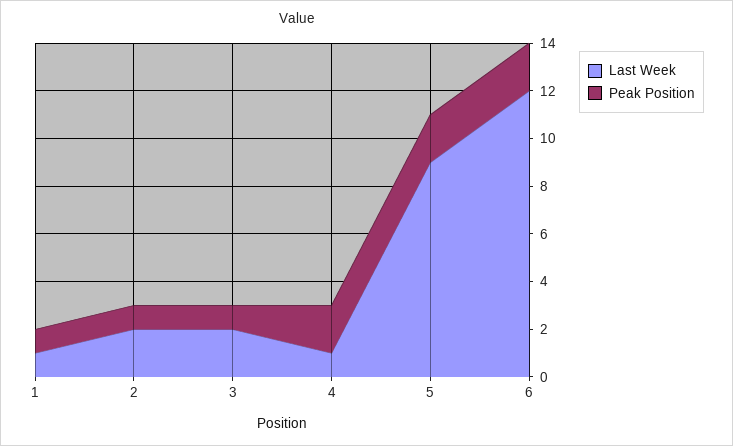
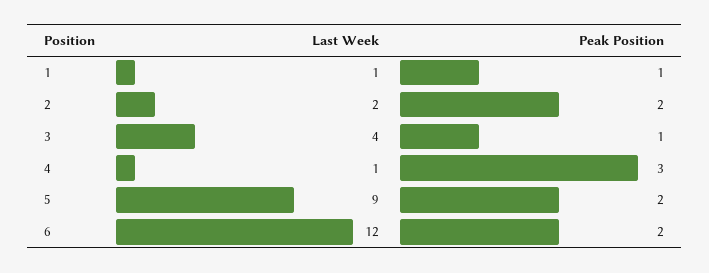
  {
    "Last Week": {
      "1": 1,
      "2": 2,
-     "3": 2,
+     "3": 4,
      "4": 1,
      "5": 9,
      "6": 12
    },
    "Peak Position": {
      "1": 1,
-     "2": 1,
+     "2": 2,
      "3": 1,
-     "4": 2,
+     "4": 3,
      "5": 2,
      "6": 2
    }
  }

